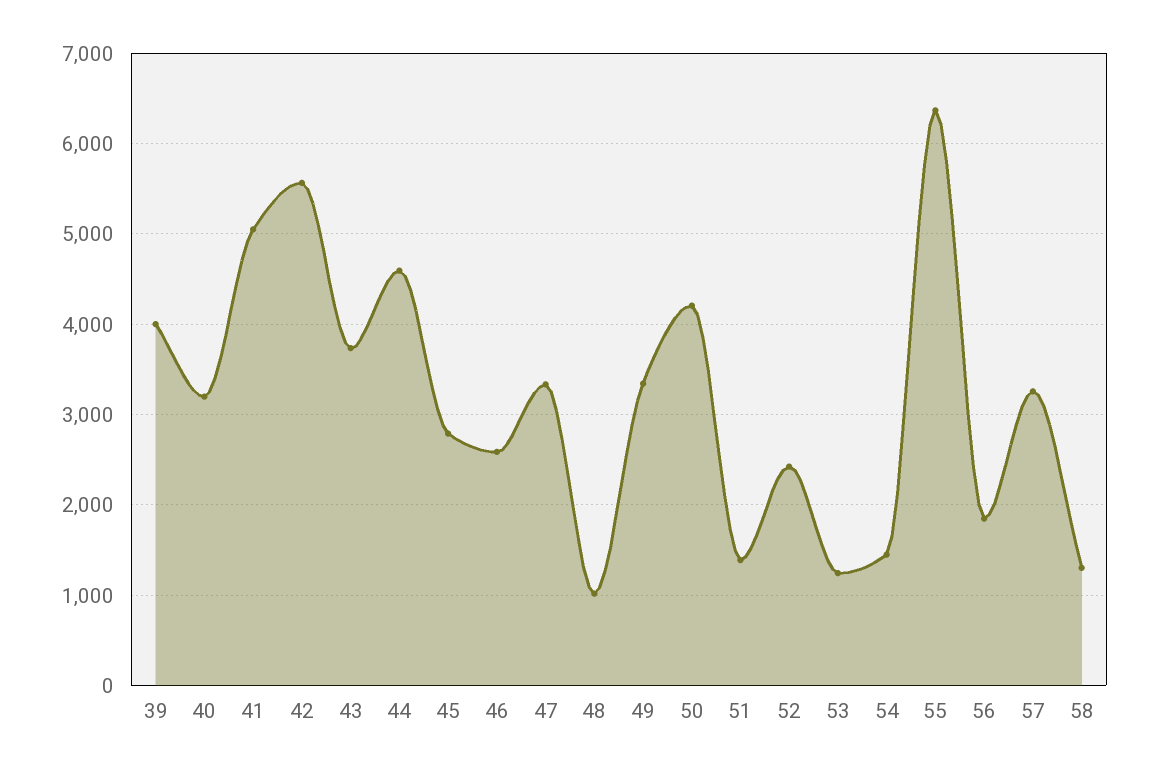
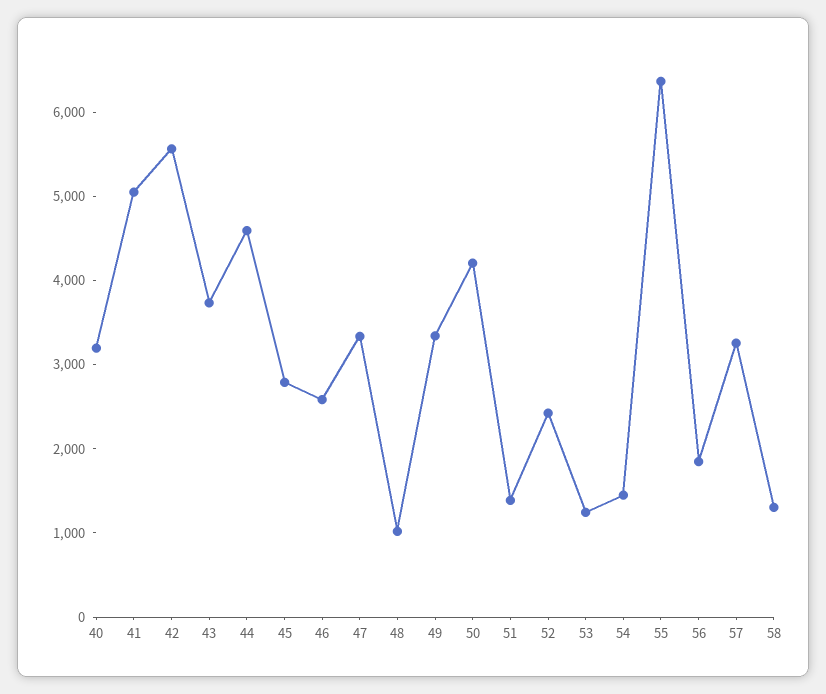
  {
-   "39": 4000,
    "40": 3200,
    "41": 5000,
    "42": 5600,
    "43": 3700,
    "44": 4600,
    "45": 2800,
    "46": 2600,
    "47": 3300,
    "48": 1000,
    "49": 3300,
    "50": 4200,
    "51": 1400,
    "52": 2400,
    "53": 1200,
    "54": 1500,
    "55": 6400,
    "56": 1800,
    "57": 3300,
    "58": 1300
  }

